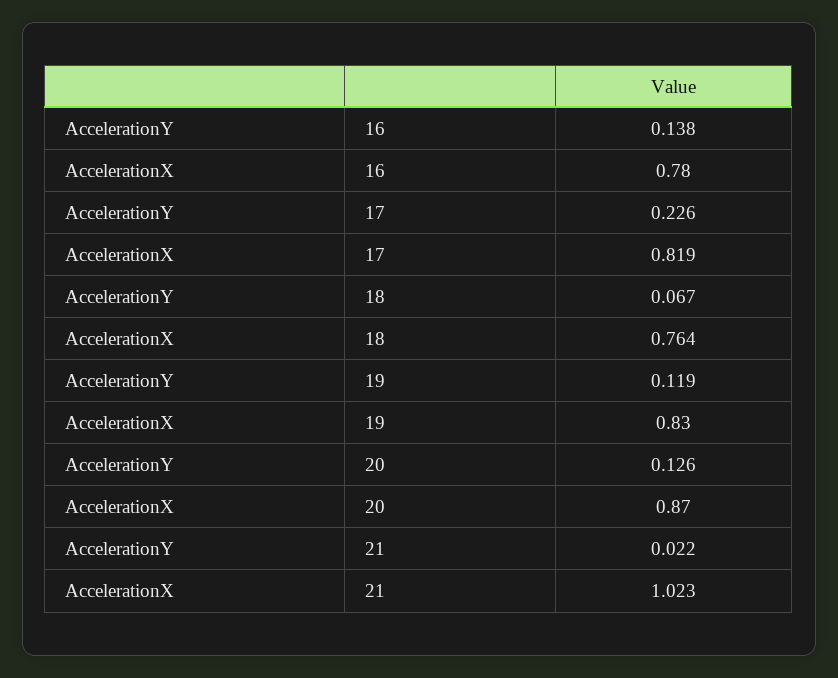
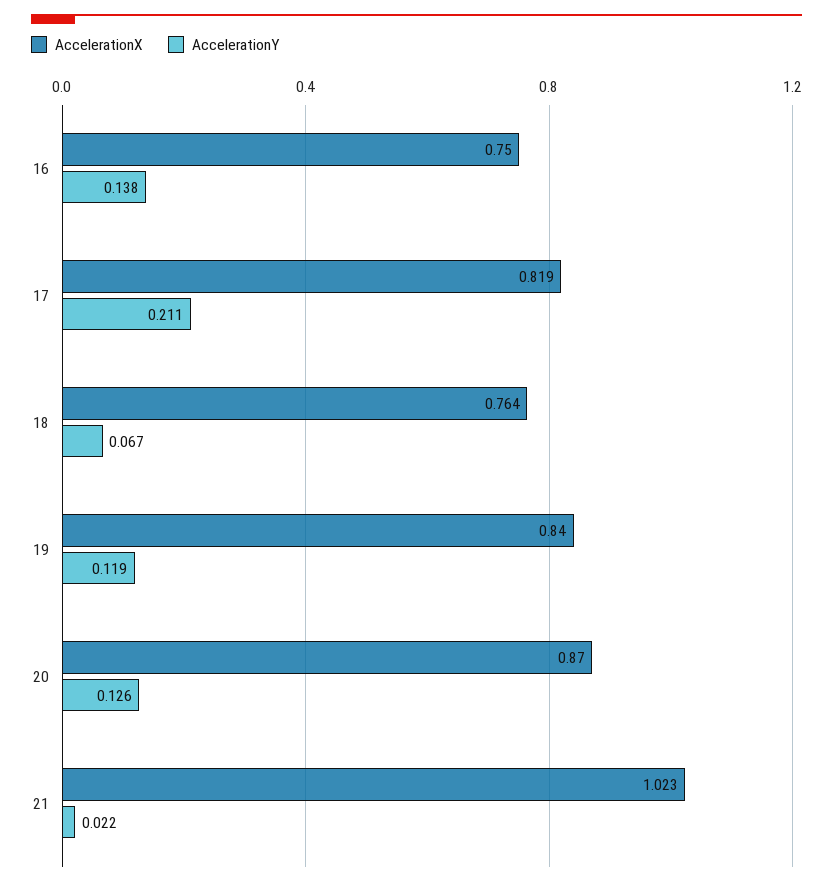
  {
    "AccelerationY": {
      "16": 0.138,
-     "17": 0.226,
+     "17": 0.211,
      "18": 0.067,
      "19": 0.119,
      "20": 0.126,
      "21": 0.022
    },
    "AccelerationX": {
-     "16": 0.78,
+     "16": 0.75,
      "17": 0.819,
      "18": 0.764,
-     "19": 0.83,
+     "19": 0.84,
      "20": 0.87,
      "21": 1.023
    }
  }

